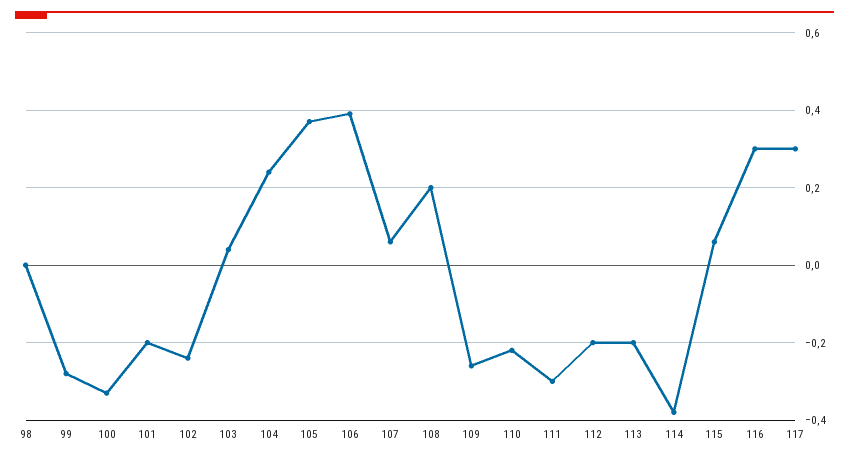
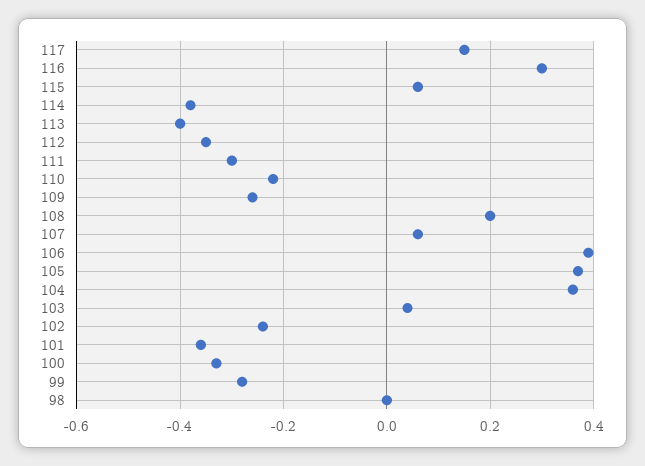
  {
    "98": 0,
    "99": -0.3,
    "100": -0.35,
-   "101": -0.2,
+   "101": -0.35,
    "102": -0.25,
    "103": 0.05,
-   "104": 0.25,
+   "104": 0.35,
    "105": 0.35,
    "106": 0.4,
    "107": 0.05,
    "108": 0.2,
    "109": -0.25,
    "110": -0.2,
    "111": -0.3,
-   "112": -0.2,
+   "112": -0.35,
-   "113": -0.2,
+   "113": -0.4,
    "114": -0.4,
    "115": 0.05,
    "116": 0.3,
-   "117": 0.3
+   "117": 0.15
  }

